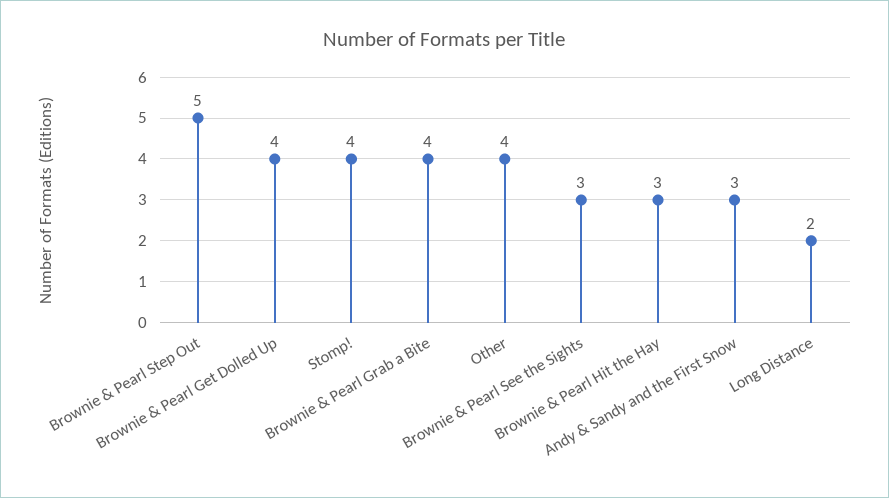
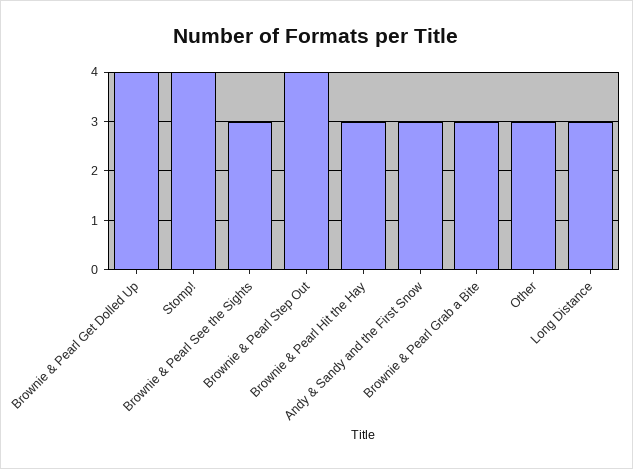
  {
-   "Brownie & Pearl Step Out": 5,
+   "Brownie & Pearl Step Out": 4,
    "Brownie & Pearl Get Dolled Up": 4,
    "Stomp!": 4,
-   "Brownie & Pearl Grab a Bite": 4,
+   "Brownie & Pearl Grab a Bite": 3,
-   "Other": 4,
+   "Other": 3,
    "Brownie & Pearl See the Sights": 3,
    "Brownie & Pearl Hit the Hay": 3,
    "Andy & Sandy and the First Snow": 3,
-   "Long Distance": 2
+   "Long Distance": 3
  }

